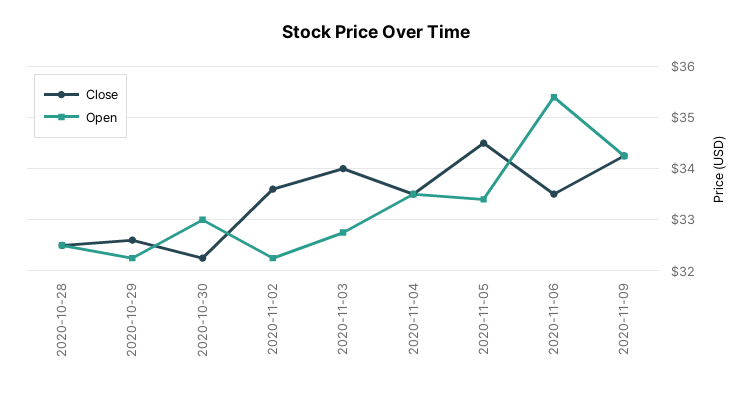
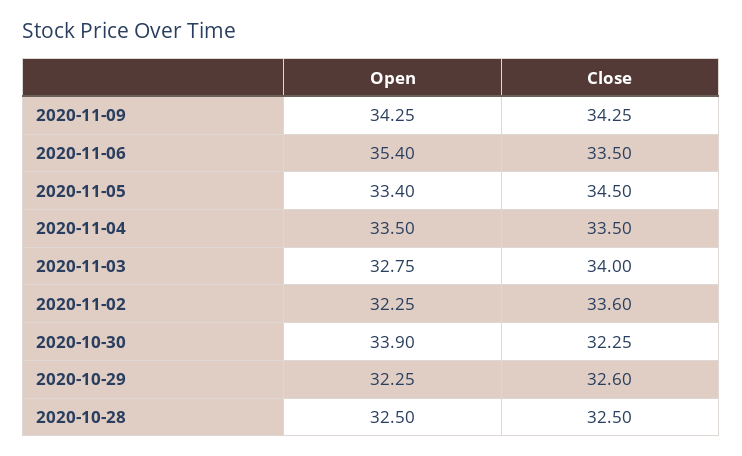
  {
    "Close": {
      "2020-10-28": 32.5,
      "2020-10-29": 32.6,
      "2020-10-30": 32.25,
      "2020-11-02": 33.6,
      "2020-11-03": 34,
      "2020-11-04": 33.5,
      "2020-11-05": 34.5,
      "2020-11-06": 33.5,
      "2020-11-09": 34.25
    },
    "Open": {
      "2020-10-28": 32.5,
      "2020-10-29": 32.25,
-     "2020-10-30": 33,
+     "2020-10-30": 33.9,
      "2020-11-02": 32.25,
      "2020-11-03": 32.75,
      "2020-11-04": 33.5,
      "2020-11-05": 33.4,
      "2020-11-06": 35.4,
      "2020-11-09": 34.25
    }
  }

